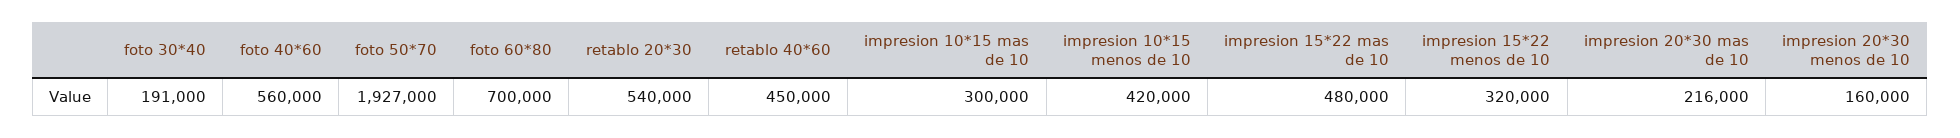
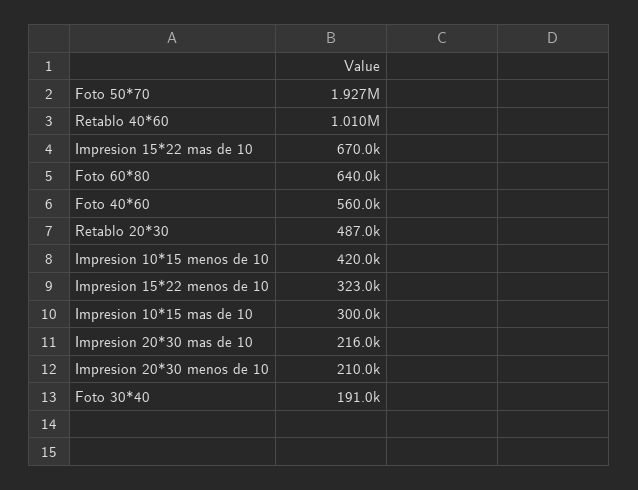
  {
    "foto 30*40": 191000,
    "foto 40*60": 560000,
    "foto 50*70": 1927000,
-   "foto 60*80": 700000,
+   "foto 60*80": 640000,
-   "retablo 20*30": 540000,
+   "retablo 20*30": 487000,
-   "retablo 40*60": 450000,
+   "retablo 40*60": 1010000,
    "impresion 10*15 mas de 10": 300000,
    "impresion 10*15 menos de 10": 420000,
-   "impresion 15*22 mas de 10": 480000,
+   "impresion 15*22 mas de 10": 670000,
-   "impresion 15*22 menos de 10": 320000,
+   "impresion 15*22 menos de 10": 323000,
    "impresion 20*30 mas de 10": 216000,
-   "impresion 20*30 menos de 10": 160000
+   "impresion 20*30 menos de 10": 210000
  }

